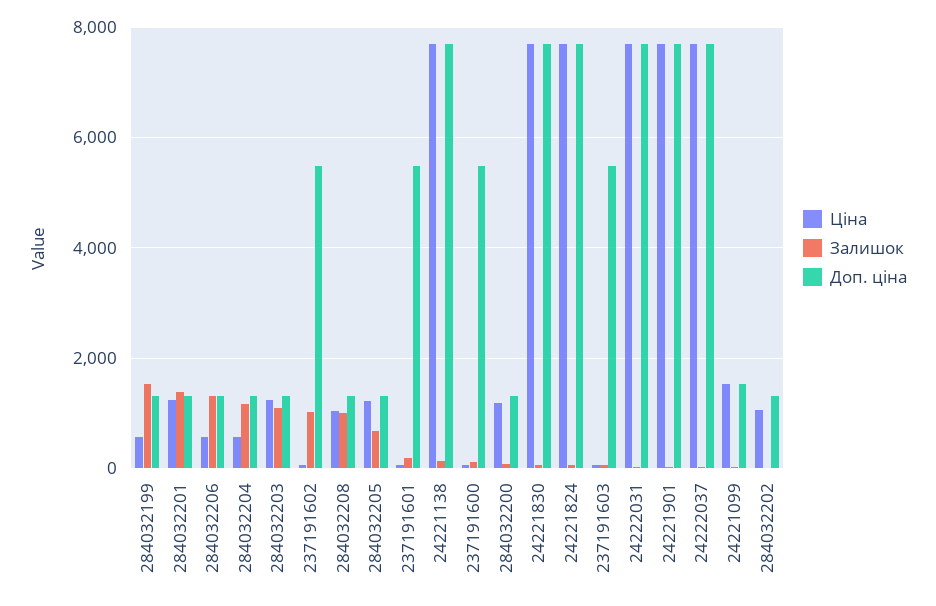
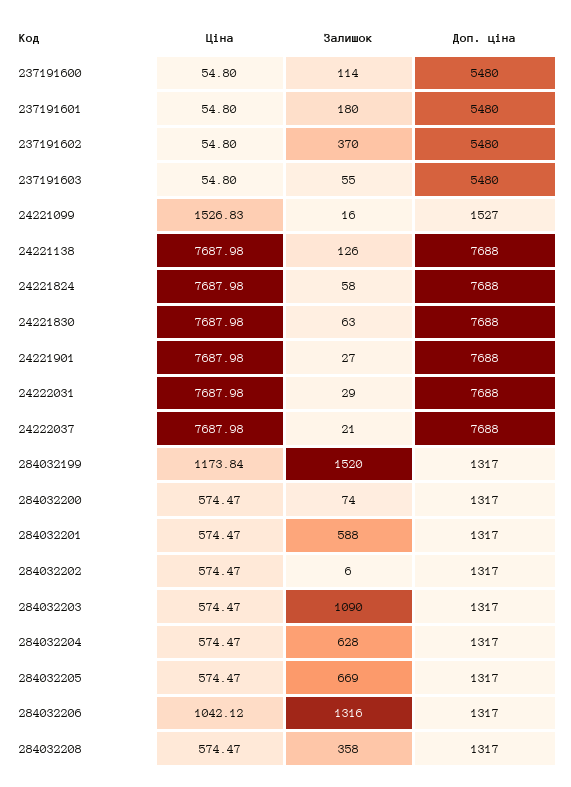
  {
    "Ціна": {
-     "284032199": 600,
+     "284032199": 1173.84,
-     "284032201": 1200,
+     "284032201": 574.47,
-     "284032206": 600,
+     "284032206": 1042.12,
      "284032204": 574.47,
-     "284032203": 1200,
+     "284032203": 574.47,
      "237191602": 54.8,
-     "284032208": 1000,
+     "284032208": 574.47,
-     "284032205": 1200,
+     "284032205": 574.47,
      "237191601": 54.8,
      "24221138": 7687.98,
      "237191600": 54.8,
-     "284032200": 1200,
+     "284032200": 574.47,
      "24221830": 7687.98,
      "24221824": 7687.98,
      "237191603": 54.8,
      "24222031": 7687.98,
      "24221901": 7687.98,
      "24222037": 7687.98,
      "24221099": 1526.83,
-     "284032202": 1000
+     "284032202": 574.47
    },
    "Залишок": {
      "284032199": 1520,
-     "284032201": 1400,
+     "284032201": 588,
      "284032206": 1316,
-     "284032204": 1200,
+     "284032204": 628,
      "284032203": 1090,
-     "237191602": 1000,
+     "237191602": 370,
-     "284032208": 1000,
+     "284032208": 358,
      "284032205": 669,
      "237191601": 180,
      "24221138": 126,
      "237191600": 114,
      "284032200": 74,
      "24221830": 63,
      "24221824": 58,
      "237191603": 55,
      "24222031": 29,
      "24221901": 27,
      "24222037": 21,
      "24221099": 16,
      "284032202": 6
    },
    "Доп. ціна": {
      "284032199": 1317,
      "284032201": 1317,
      "284032206": 1317,
      "284032204": 1317,
      "284032203": 1317,
      "237191602": 5480,
      "284032208": 1317,
      "284032205": 1317,
      "237191601": 5480,
      "24221138": 7688,
      "237191600": 5480,
      "284032200": 1317,
      "24221830": 7688,
      "24221824": 7688,
      "237191603": 5480,
      "24222031": 7688,
      "24221901": 7688,
      "24222037": 7688,
      "24221099": 1527,
      "284032202": 1317
    }
  }

